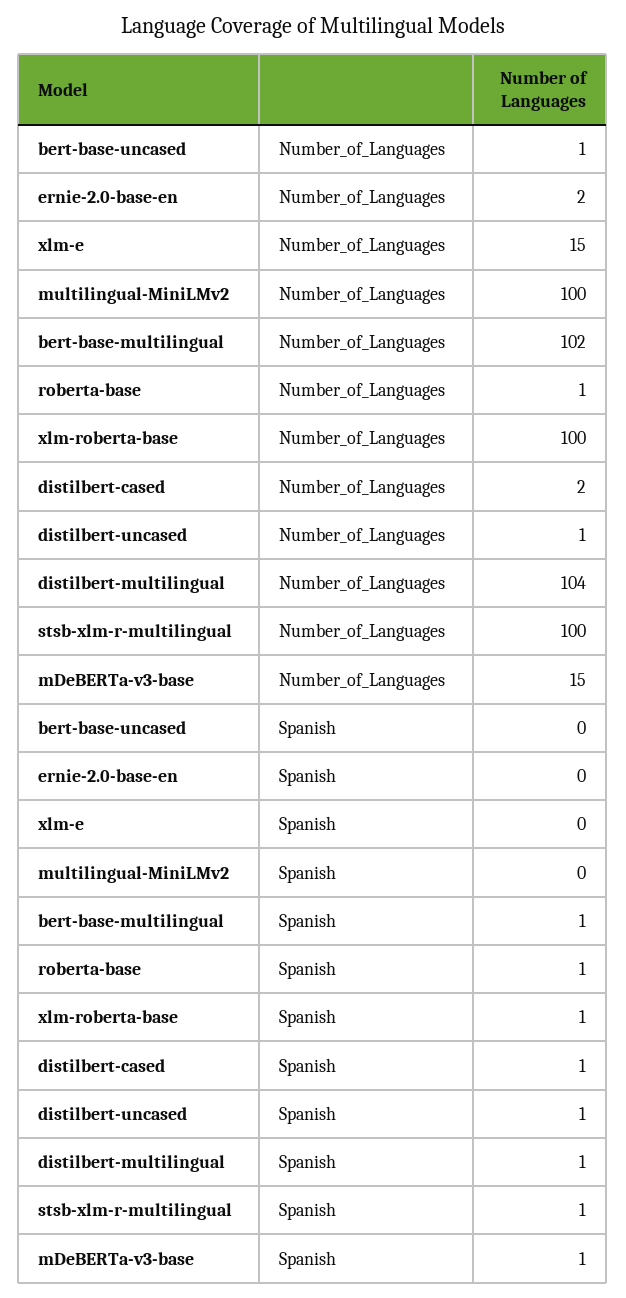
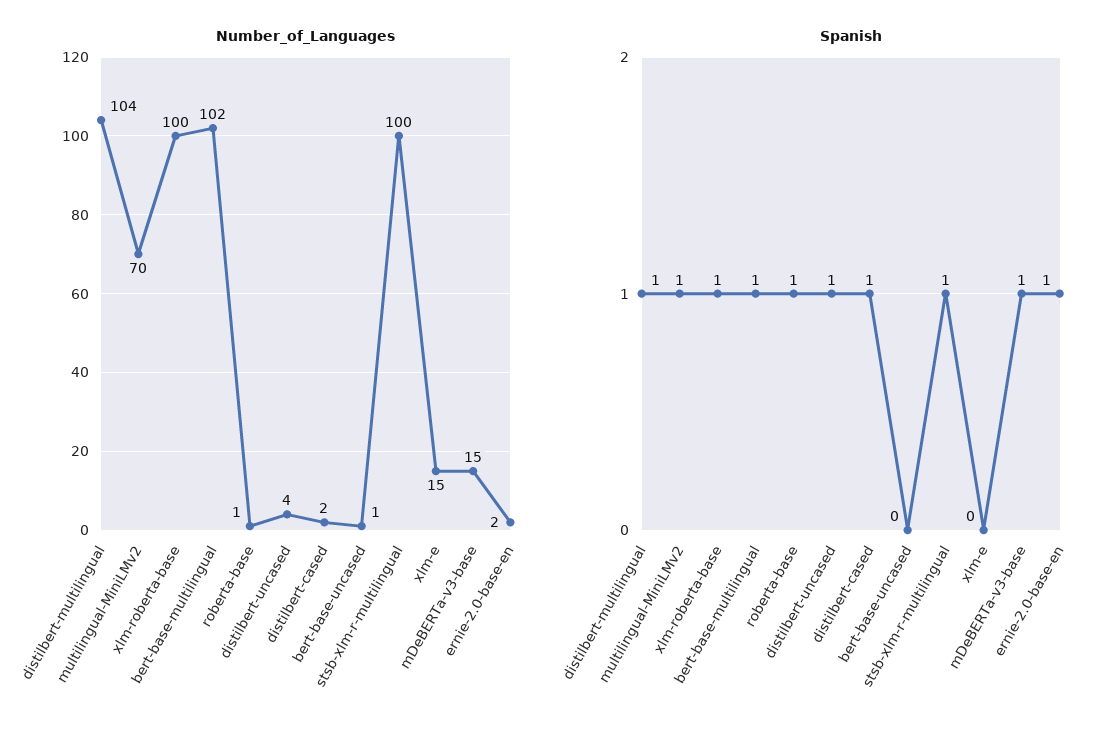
  {
    "Number_of_Languages": {
      "bert-base-uncased": 1,
      "ernie-2.0-base-en": 2,
      "xlm-e": 15,
-     "multilingual-MiniLMv2": 100,
+     "multilingual-MiniLMv2": 70,
      "bert-base-multilingual": 102,
      "roberta-base": 1,
      "xlm-roberta-base": 100,
      "distilbert-cased": 2,
-     "distilbert-uncased": 1,
+     "distilbert-uncased": 4,
      "distilbert-multilingual": 104,
      "stsb-xlm-r-multilingual": 100,
      "mDeBERTa-v3-base": 15
    },
    "Spanish": {
      "bert-base-uncased": 0,
-     "ernie-2.0-base-en": 0,
+     "ernie-2.0-base-en": 1,
      "xlm-e": 0,
-     "multilingual-MiniLMv2": 0,
+     "multilingual-MiniLMv2": 1,
      "bert-base-multilingual": 1,
      "roberta-base": 1,
      "xlm-roberta-base": 1,
      "distilbert-cased": 1,
      "distilbert-uncased": 1,
      "distilbert-multilingual": 1,
      "stsb-xlm-r-multilingual": 1,
      "mDeBERTa-v3-base": 1
    }
  }

